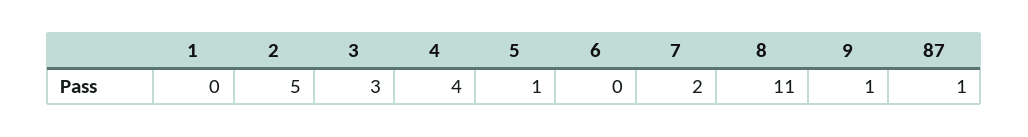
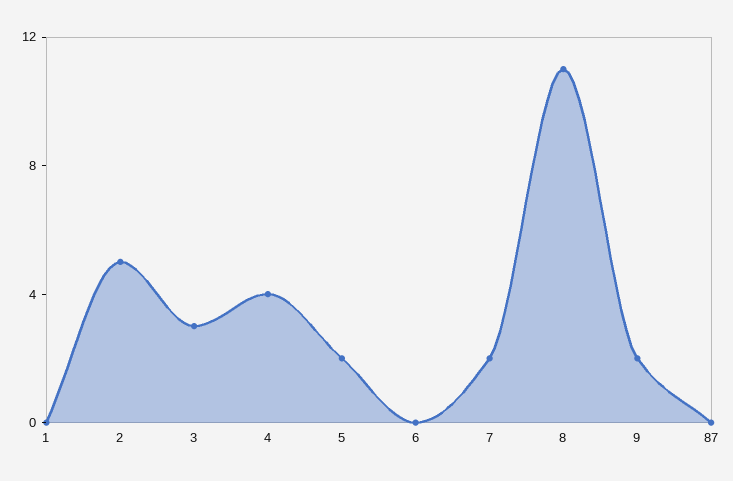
  {
    "1": 0,
    "2": 5,
    "3": 3,
    "4": 4,
-   "5": 1,
+   "5": 2,
    "6": 0,
    "7": 2,
    "8": 11,
-   "9": 1,
+   "9": 2,
-   "87": 1
+   "87": 0
  }

